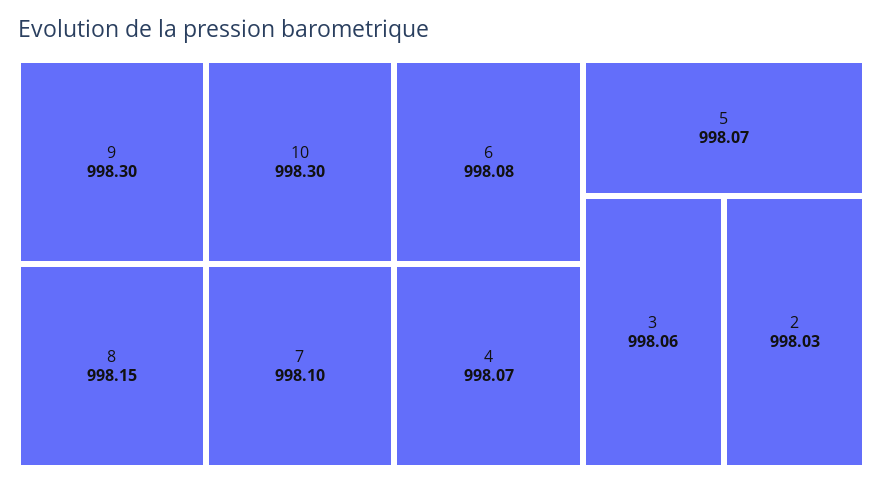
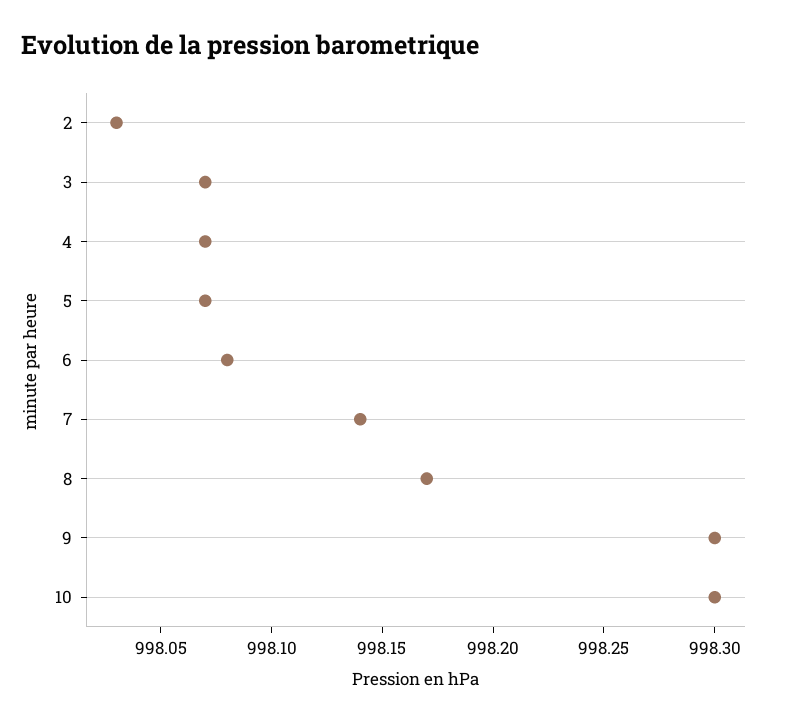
  {
    "9": 998.3,
    "10": 998.3,
-   "8": 998.15,
+   "8": 998.17,
-   "7": 998.1,
+   "7": 998.14,
    "6": 998.08,
    "4": 998.07,
    "5": 998.07,
-   "3": 998.06,
+   "3": 998.07,
    "2": 998.03
  }

